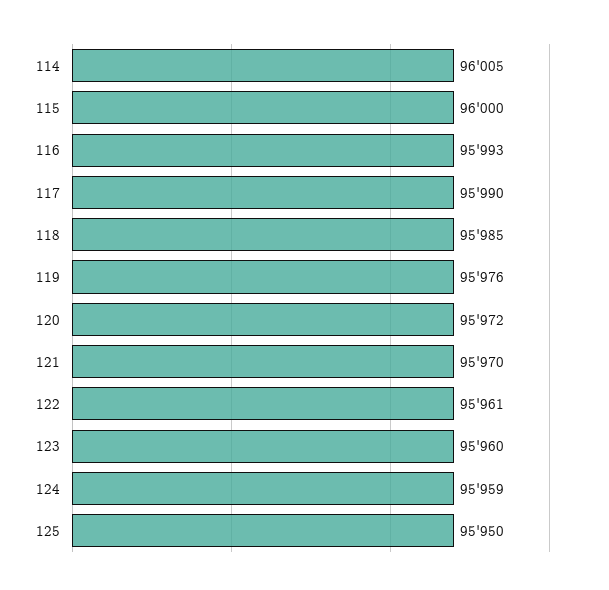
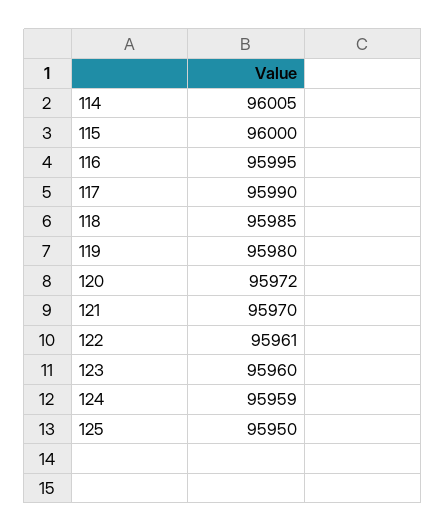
  {
    "114": 96005,
    "115": 96000,
-   "116": 95993,
+   "116": 95995,
    "117": 95990,
    "118": 95985,
-   "119": 95976,
+   "119": 95980,
    "120": 95972,
    "121": 95970,
    "122": 95961,
    "123": 95960,
    "124": 95959,
    "125": 95950
  }

